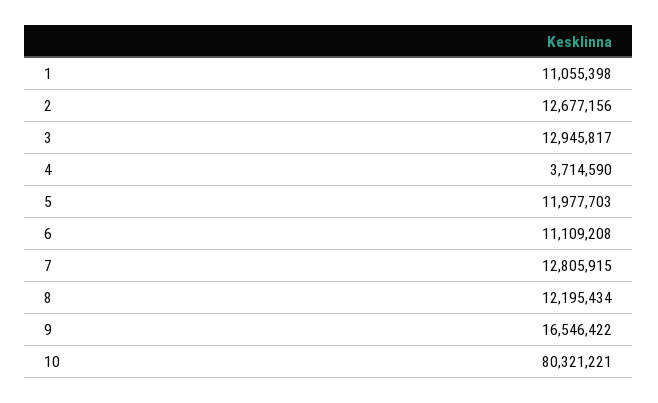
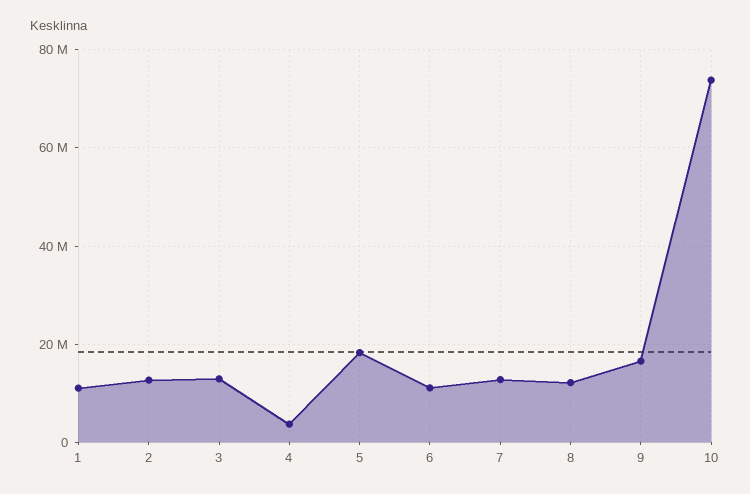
  {
    "1": 11055398,
    "2": 12677156,
    "3": 12945817,
    "4": 3714590,
-   "5": 11977703,
+   "5": 18000000,
    "6": 11109208,
    "7": 12805915,
    "8": 12195434,
    "9": 16546422,
-   "10": 80321221
+   "10": 74000000
  }

